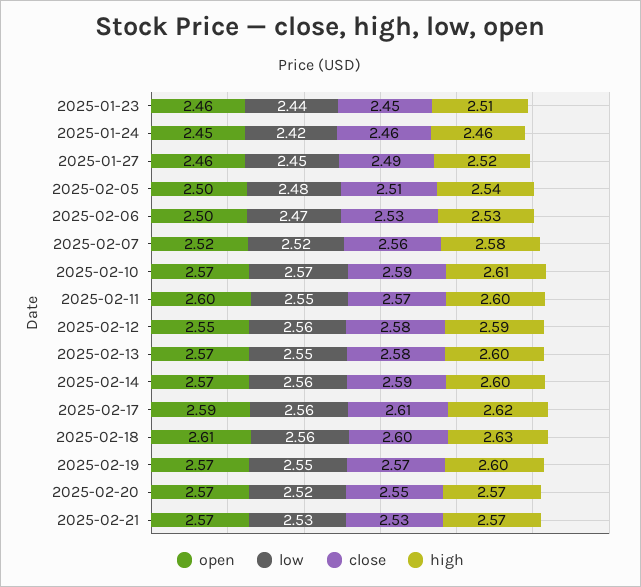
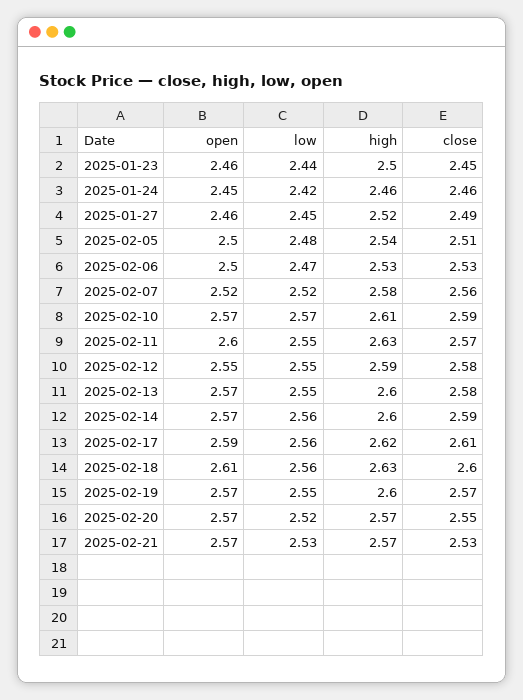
  {
    "open": {
      "2025-01-23": 2.46,
      "2025-01-24": 2.45,
      "2025-01-27": 2.46,
      "2025-02-05": 2.5,
      "2025-02-06": 2.5,
      "2025-02-07": 2.52,
      "2025-02-10": 2.57,
      "2025-02-11": 2.6,
      "2025-02-12": 2.55,
      "2025-02-13": 2.57,
      "2025-02-14": 2.57,
      "2025-02-17": 2.59,
      "2025-02-18": 2.61,
      "2025-02-19": 2.57,
      "2025-02-20": 2.57,
      "2025-02-21": 2.57
    },
    "low": {
      "2025-01-23": 2.44,
      "2025-01-24": 2.42,
      "2025-01-27": 2.45,
      "2025-02-05": 2.48,
      "2025-02-06": 2.47,
      "2025-02-07": 2.52,
      "2025-02-10": 2.57,
      "2025-02-11": 2.55,
-     "2025-02-12": 2.56,
+     "2025-02-12": 2.55,
      "2025-02-13": 2.55,
      "2025-02-14": 2.56,
      "2025-02-17": 2.56,
      "2025-02-18": 2.56,
      "2025-02-19": 2.55,
      "2025-02-20": 2.52,
      "2025-02-21": 2.53
    },
    "close": {
      "2025-01-23": 2.45,
      "2025-01-24": 2.46,
      "2025-01-27": 2.49,
      "2025-02-05": 2.51,
      "2025-02-06": 2.53,
      "2025-02-07": 2.56,
      "2025-02-10": 2.59,
      "2025-02-11": 2.57,
      "2025-02-12": 2.58,
      "2025-02-13": 2.58,
      "2025-02-14": 2.59,
      "2025-02-17": 2.61,
      "2025-02-18": 2.6,
      "2025-02-19": 2.57,
      "2025-02-20": 2.55,
      "2025-02-21": 2.53
    },
    "high": {
-     "2025-01-23": 2.51,
+     "2025-01-23": 2.5,
      "2025-01-24": 2.46,
      "2025-01-27": 2.52,
      "2025-02-05": 2.54,
      "2025-02-06": 2.53,
      "2025-02-07": 2.58,
      "2025-02-10": 2.61,
-     "2025-02-11": 2.6,
+     "2025-02-11": 2.63,
      "2025-02-12": 2.59,
      "2025-02-13": 2.6,
      "2025-02-14": 2.6,
      "2025-02-17": 2.62,
      "2025-02-18": 2.63,
      "2025-02-19": 2.6,
      "2025-02-20": 2.57,
      "2025-02-21": 2.57
    }
  }

